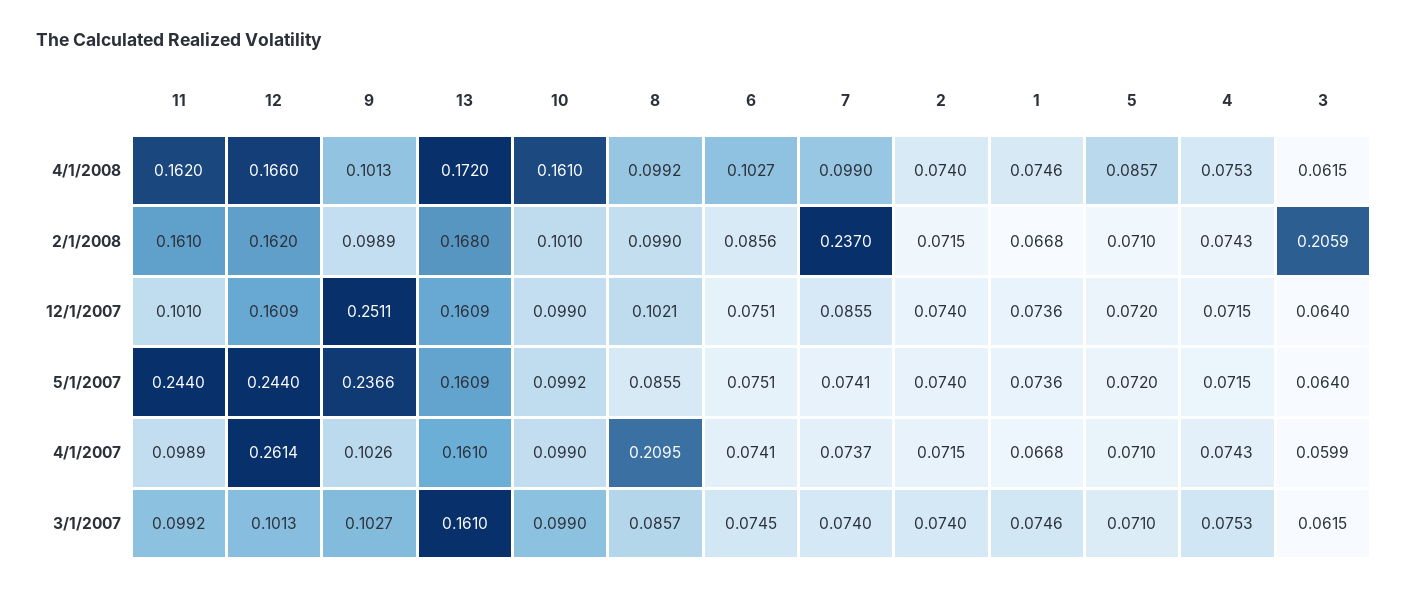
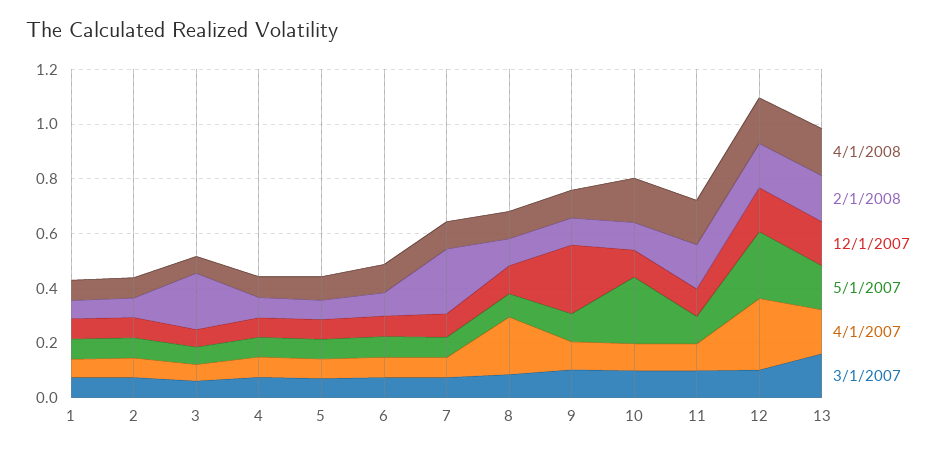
  {
    "4/1/2008": {
      "11": 0.162,
      "12": 0.166,
      "9": 0.1013,
      "13": 0.172,
      "10": 0.161,
      "8": 0.0992,
      "6": 0.1027,
      "7": 0.099,
      "2": 0.074,
      "1": 0.0746,
      "5": 0.0857,
      "4": 0.0753,
      "3": 0.0615
    },
    "2/1/2008": {
      "11": 0.161,
      "12": 0.162,
      "9": 0.0989,
      "13": 0.168,
      "10": 0.101,
      "8": 0.099,
      "6": 0.0856,
      "7": 0.237,
      "2": 0.0715,
      "1": 0.0668,
      "5": 0.071,
      "4": 0.0743,
      "3": 0.2059
    },
    "12/1/2007": {
      "11": 0.101,
      "12": 0.1609,
      "9": 0.2511,
      "13": 0.1609,
      "10": 0.099,
      "8": 0.1021,
      "6": 0.0751,
      "7": 0.0855,
      "2": 0.074,
      "1": 0.0736,
      "5": 0.072,
      "4": 0.0715,
      "3": 0.064
    },
    "5/1/2007": {
-     "11": 0.244,
+     "11": 0.1,
      "12": 0.244,
-     "9": 0.2366,
+     "9": 0.1,
      "13": 0.1609,
-     "10": 0.0992,
+     "10": 0.25,
      "8": 0.0855,
      "6": 0.0751,
      "7": 0.0741,
      "2": 0.074,
      "1": 0.0736,
      "5": 0.072,
      "4": 0.0715,
      "3": 0.064
    },
    "4/1/2007": {
      "11": 0.0989,
      "12": 0.2614,
      "9": 0.1026,
      "13": 0.161,
      "10": 0.099,
      "8": 0.2095,
      "6": 0.0741,
      "7": 0.0737,
      "2": 0.0715,
      "1": 0.0668,
      "5": 0.071,
      "4": 0.0743,
      "3": 0.0599
    },
    "3/1/2007": {
      "11": 0.0992,
      "12": 0.1013,
      "9": 0.1027,
      "13": 0.161,
      "10": 0.099,
      "8": 0.0857,
      "6": 0.0745,
      "7": 0.074,
      "2": 0.074,
      "1": 0.0746,
      "5": 0.071,
      "4": 0.0753,
      "3": 0.0615
    }
  }

